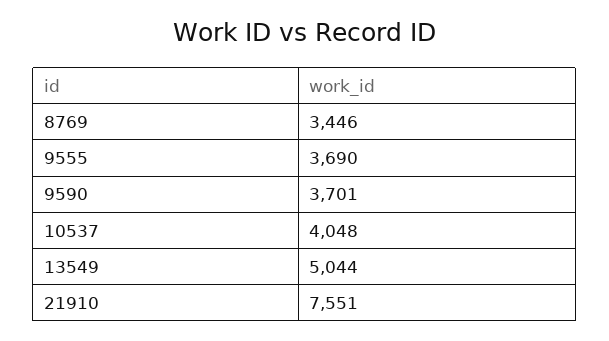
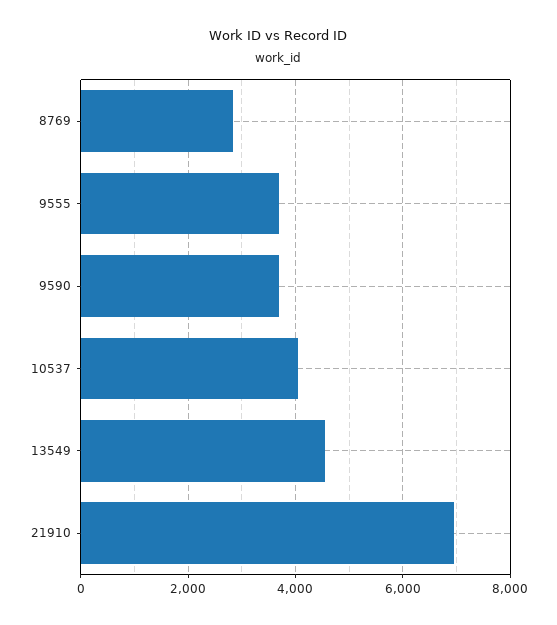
  {
-   "8769": 3446,
+   "8769": 2800,
    "9555": 3690,
    "9590": 3701,
    "10537": 4048,
-   "13549": 5044,
+   "13549": 4600,
-   "21910": 7551
+   "21910": 7000
  }

